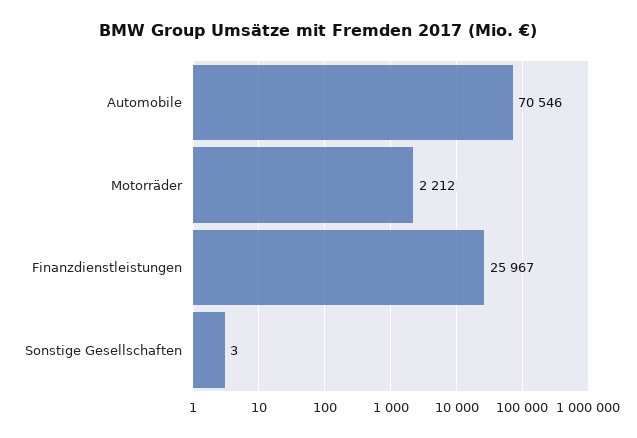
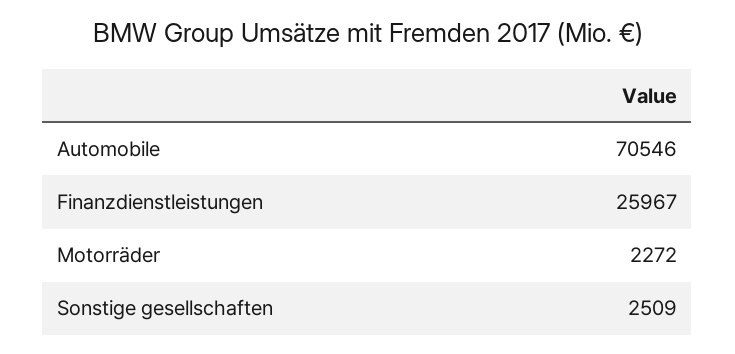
  {
    "Automobile": 70546,
-   "Motorräder": 2212,
+   "Motorräder": 2272,
    "Finanzdienstleistungen": 25967,
-   "Sonstige Gesellschaften": 3
+   "Sonstige Gesellschaften": 2509
  }

